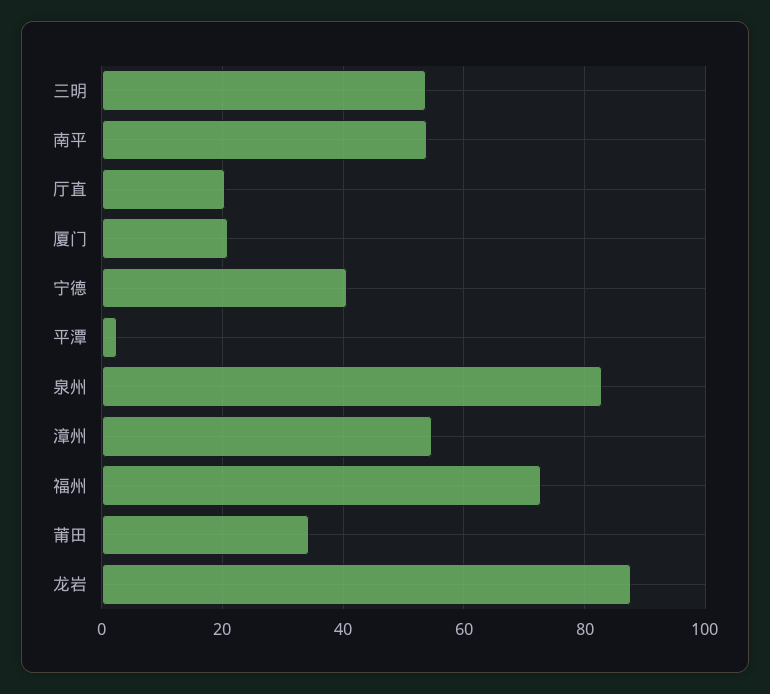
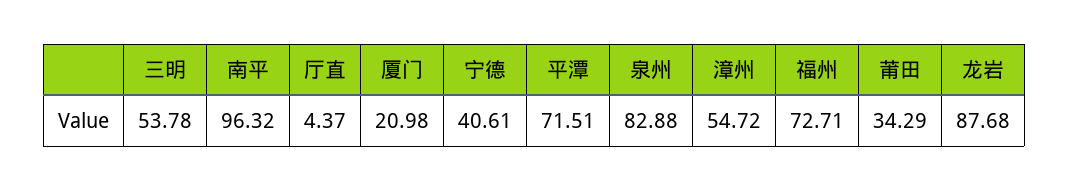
  {
    "三明": 53.78,
-   "南平": 54,
+   "南平": 96.32,
-   "厅直": 20,
+   "厅直": 4.37,
    "厦门": 20.98,
    "宁德": 40.61,
-   "平潭": 2,
+   "平潭": 71.51,
    "泉州": 82.88,
    "漳州": 54.72,
    "福州": 72.71,
    "莆田": 34.29,
    "龙岩": 87.68
  }

